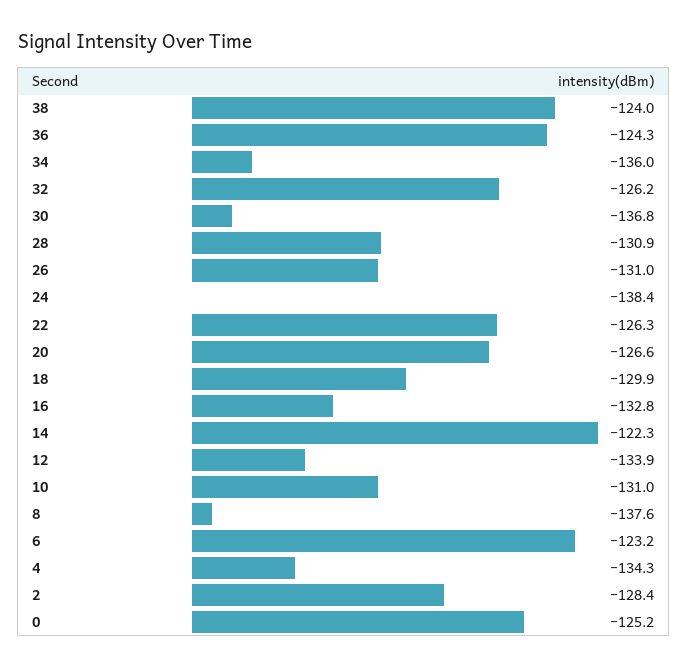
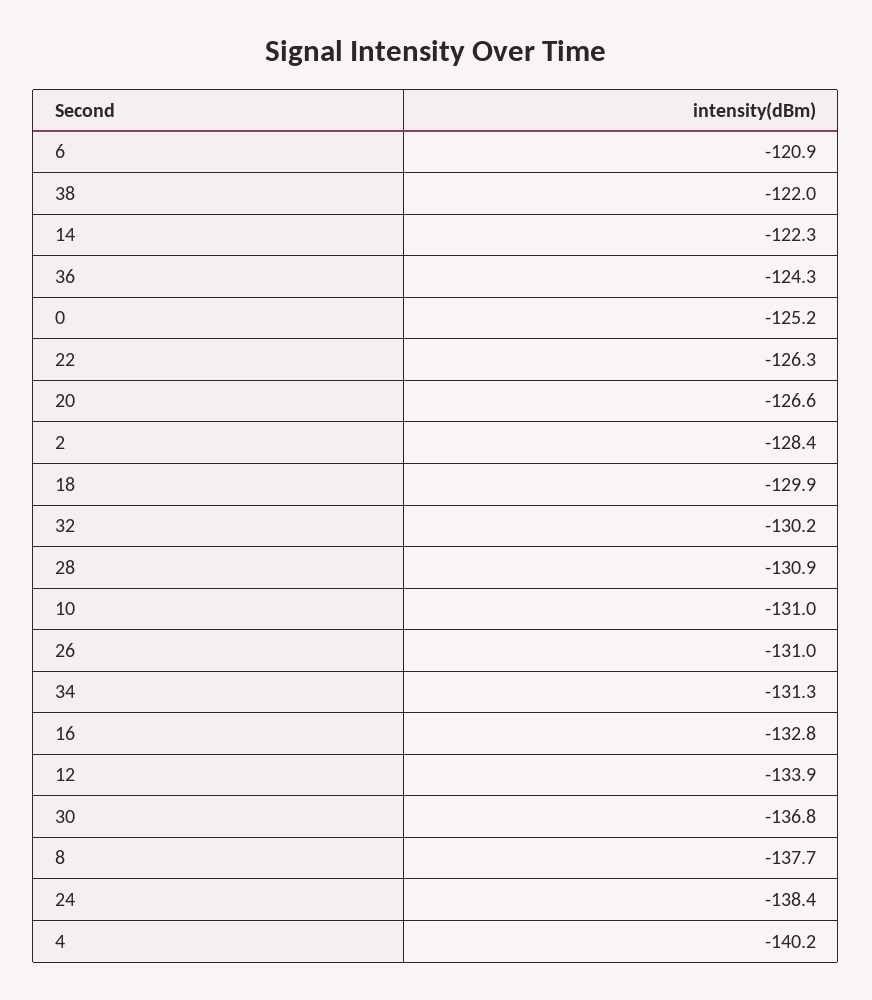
  {
-   "38": -124,
+   "38": -122,
    "36": -124.3,
-   "34": -136,
+   "34": -131.3,
-   "32": -126.2,
+   "32": -130.2,
    "30": -136.8,
    "28": -130.9,
    "26": -131,
    "24": -138.4,
    "22": -126.3,
    "20": -126.6,
    "18": -129.9,
    "16": -132.8,
    "14": -122.3,
    "12": -133.9,
    "10": -131,
-   "8": -137.6,
+   "8": -137.7,
-   "6": -123.2,
+   "6": -120.9,
-   "4": -134.3,
+   "4": -140.2,
    "2": -128.4,
    "0": -125.2
  }

